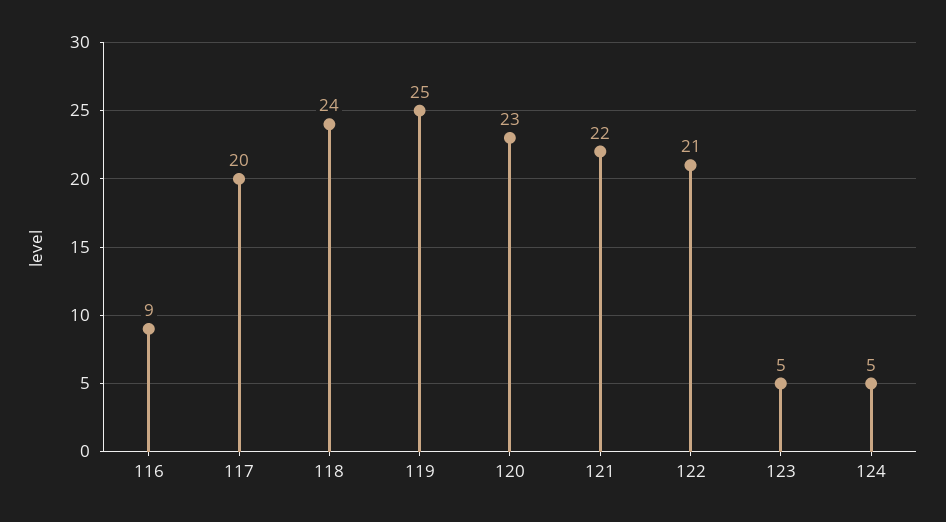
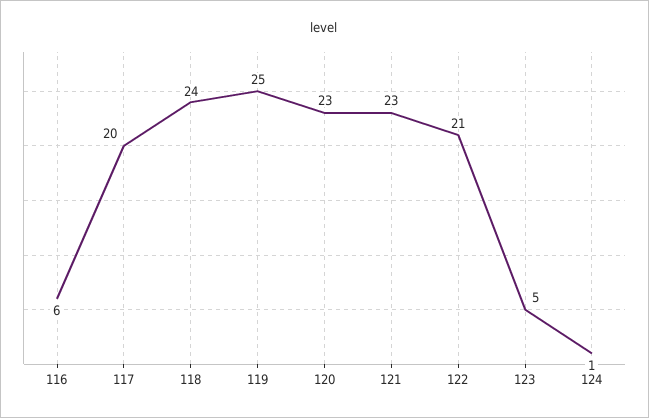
  {
-   "116": 9,
+   "116": 6,
    "117": 20,
    "118": 24,
    "119": 25,
    "120": 23,
-   "121": 22,
+   "121": 23,
    "122": 21,
    "123": 5,
-   "124": 5
+   "124": 1
  }

